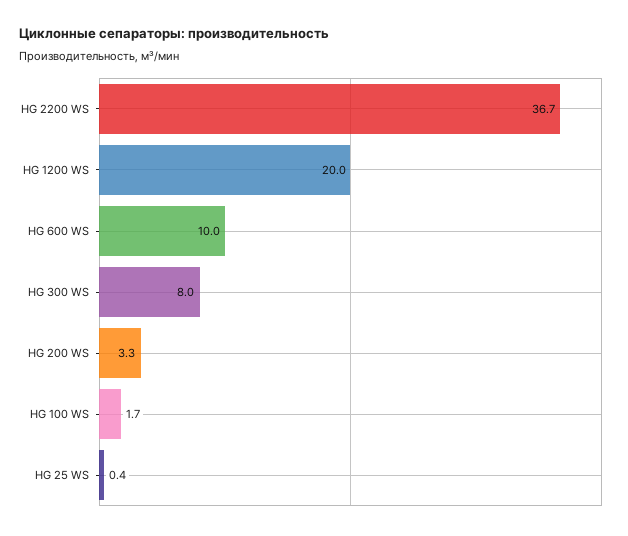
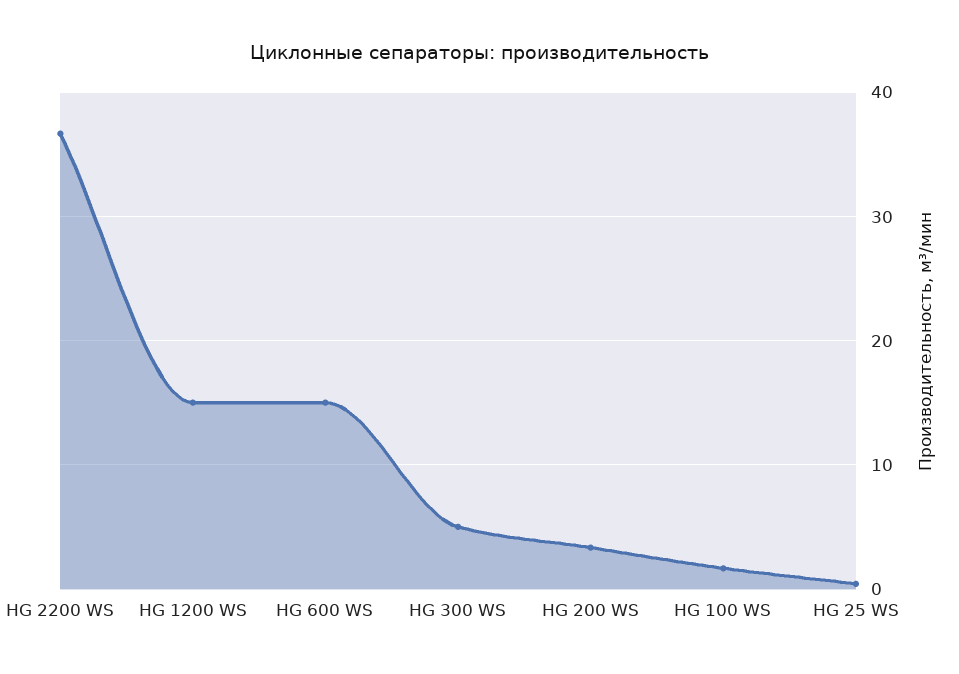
  {
    "HG 2200 WS": 36.7,
-   "HG 1200 WS": 20,
+   "HG 1200 WS": 15,
-   "HG 600 WS": 10,
+   "HG 600 WS": 15,
-   "HG 300 WS": 8,
+   "HG 300 WS": 5,
    "HG 200 WS": 3.3,
    "HG 100 WS": 1.7,
    "HG 25 WS": 0.4
  }

